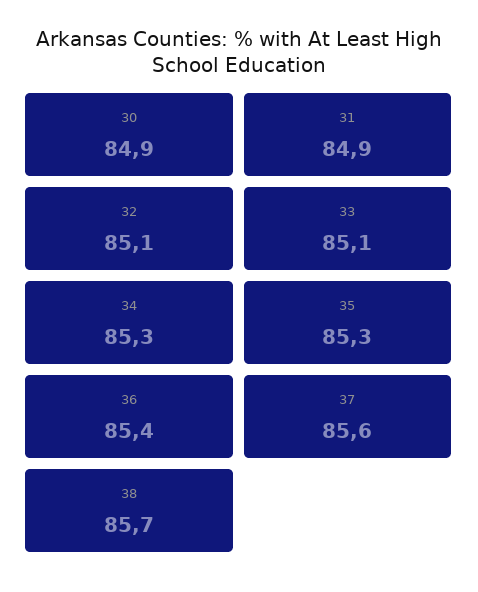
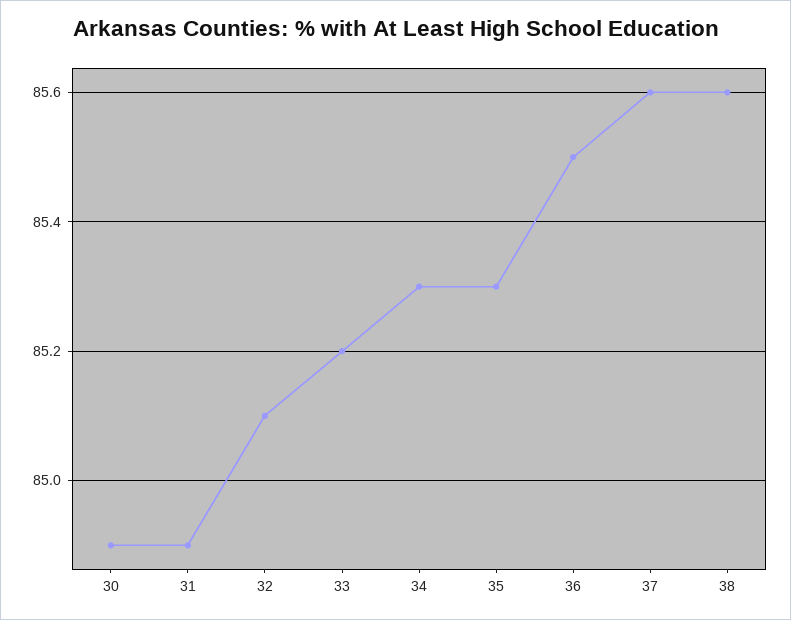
  {
    "30": 84.9,
    "31": 84.9,
    "32": 85.1,
-   "33": 85.1,
+   "33": 85.2,
    "34": 85.3,
    "35": 85.3,
-   "36": 85.4,
+   "36": 85.5,
    "37": 85.6,
-   "38": 85.7
+   "38": 85.6
  }

